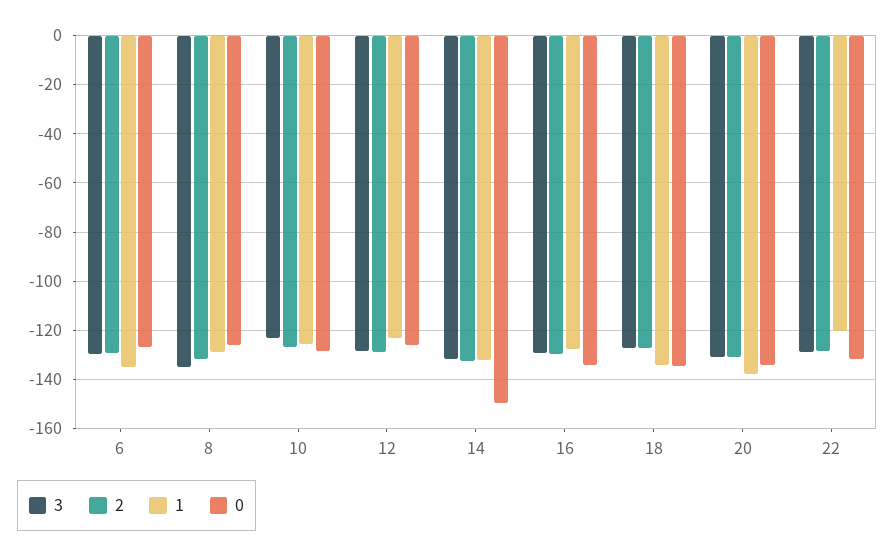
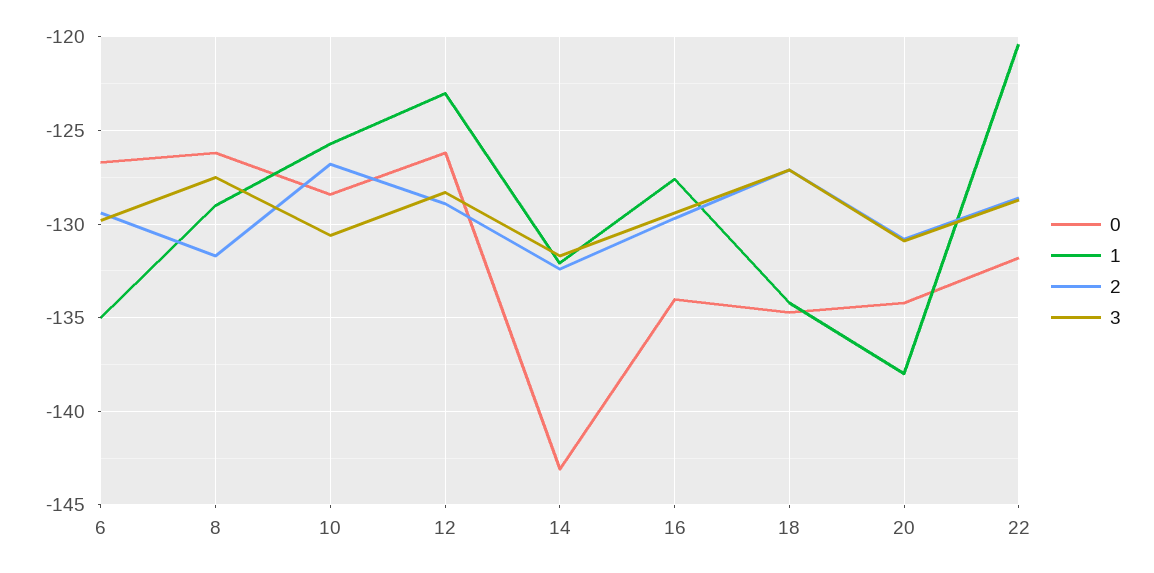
  {
    "3": {
      "6": -130,
-     "8": -135,
+     "8": -127.5,
-     "10": -122.5,
+     "10": -130.5,
      "12": -128.5,
      "14": -131.5,
      "16": -129.5,
      "18": -127,
      "20": -131,
      "22": -128.5
    },
    "2": {
      "6": -129.5,
      "8": -131.5,
      "10": -127,
      "12": -129,
      "14": -132.5,
      "16": -129.5,
      "18": -127,
      "20": -131,
      "22": -128.5
    },
    "1": {
      "6": -135,
      "8": -129,
      "10": -125.5,
      "12": -123,
      "14": -132,
      "16": -127.5,
      "18": -134,
      "20": -138,
      "22": -120.5
    },
    "0": {
      "6": -126.5,
      "8": -126,
      "10": -128.5,
      "12": -126,
-     "14": -150,
+     "14": -143,
      "16": -134,
      "18": -134.5,
      "20": -134,
      "22": -132
    }
  }

